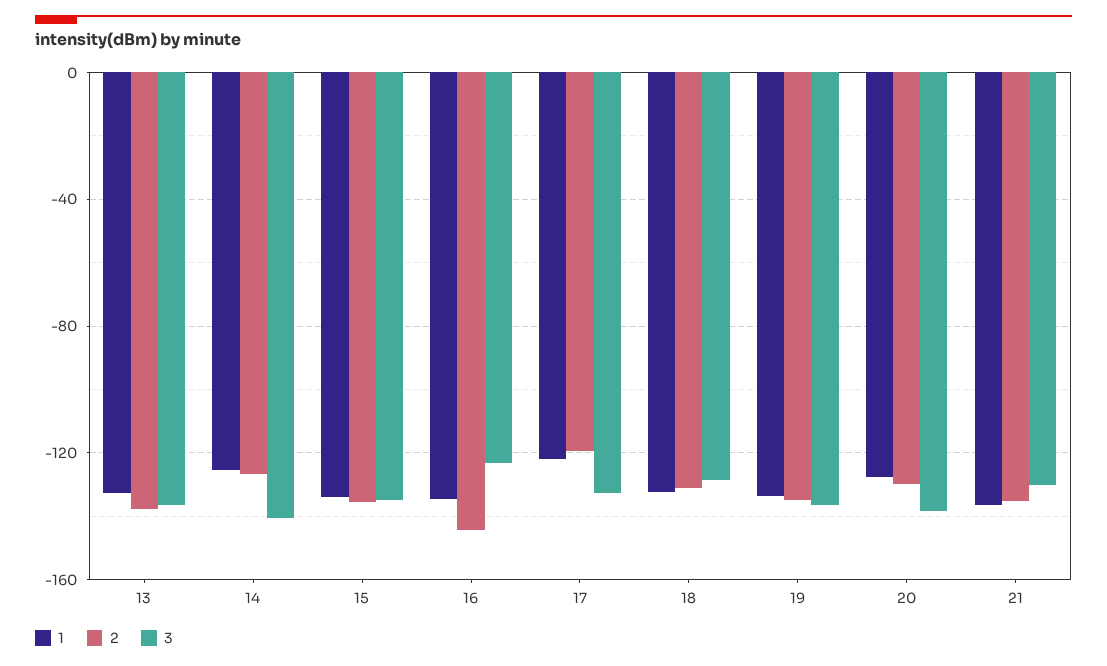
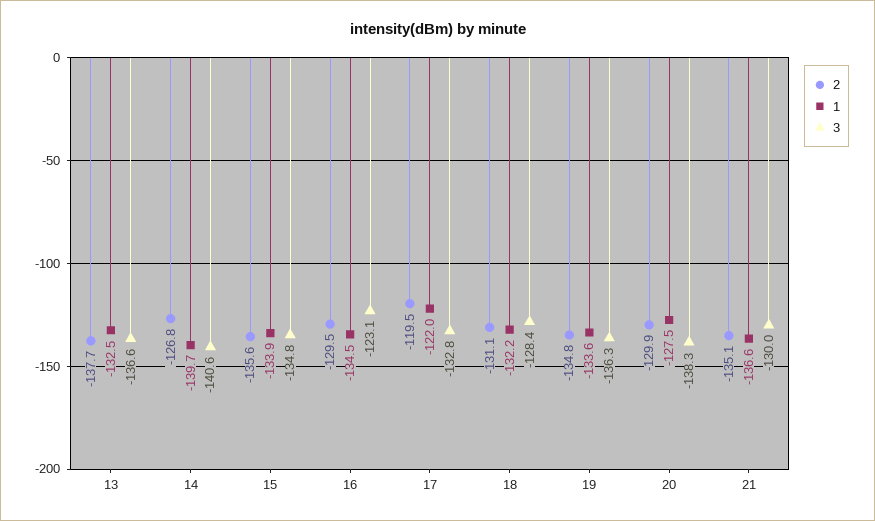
  {
    "1": {
      "13": -132.5,
-     "14": -125,
+     "14": -139.7,
      "15": -133.9,
      "16": -134.5,
      "17": -122,
      "18": -132.2,
      "19": -133.6,
      "20": -127.5,
      "21": -136.6
    },
    "2": {
      "13": -137.7,
      "14": -126.8,
      "15": -135.6,
-     "16": -145,
+     "16": -129.5,
      "17": -119.5,
      "18": -131.1,
      "19": -134.8,
      "20": -129.9,
      "21": -135.1
    },
    "3": {
      "13": -136.6,
      "14": -140.6,
      "15": -134.8,
      "16": -123.1,
      "17": -132.8,
      "18": -128.4,
      "19": -136.3,
      "20": -138.3,
      "21": -130
    }
  }

